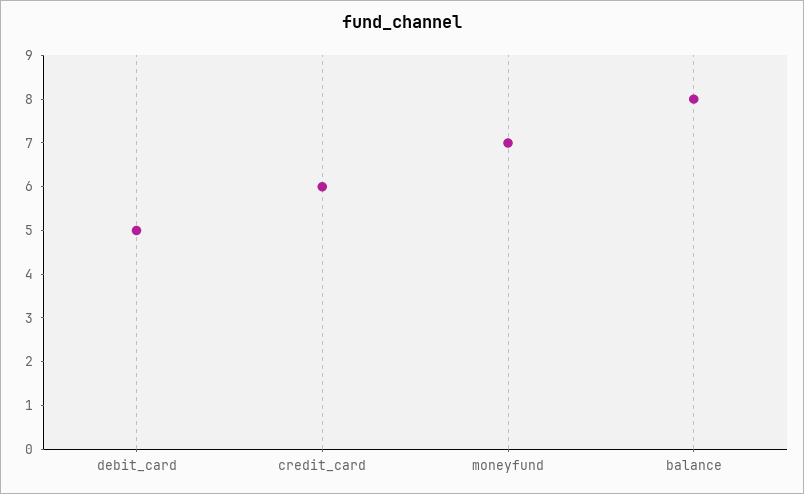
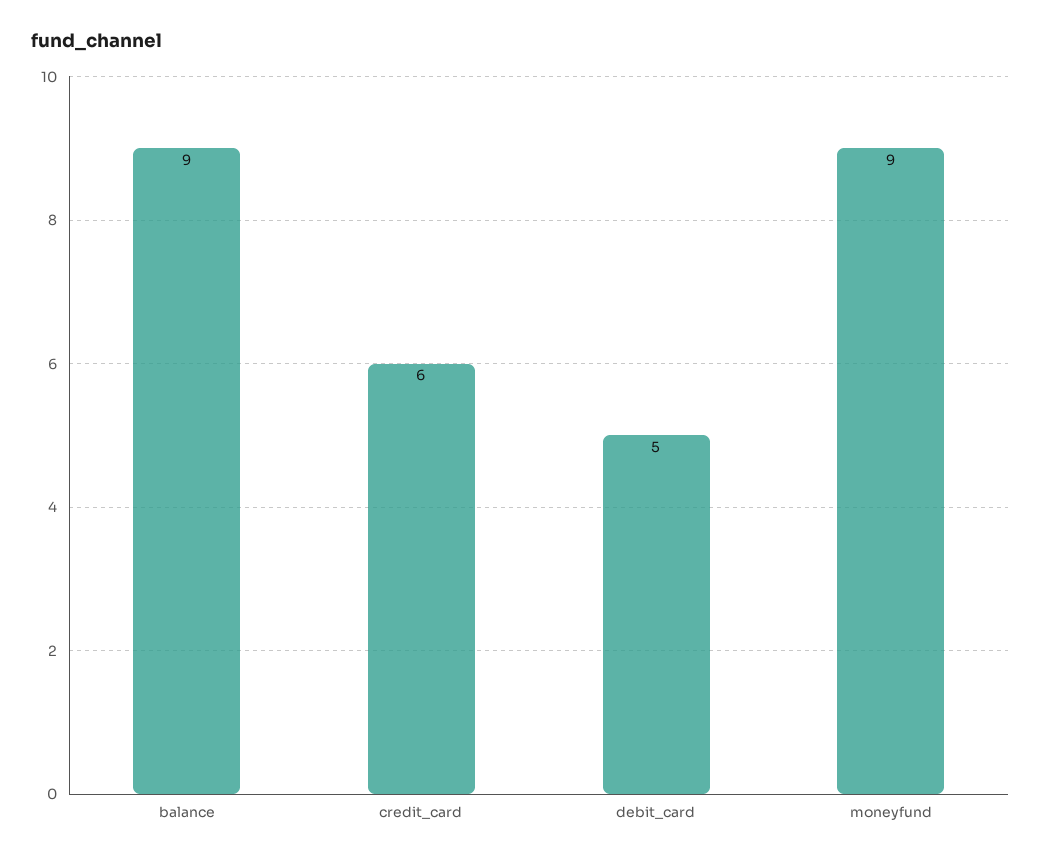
  {
    "debit_card": 5,
    "credit_card": 6,
-   "moneyfund": 7,
+   "moneyfund": 9,
-   "balance": 8
+   "balance": 9
  }

